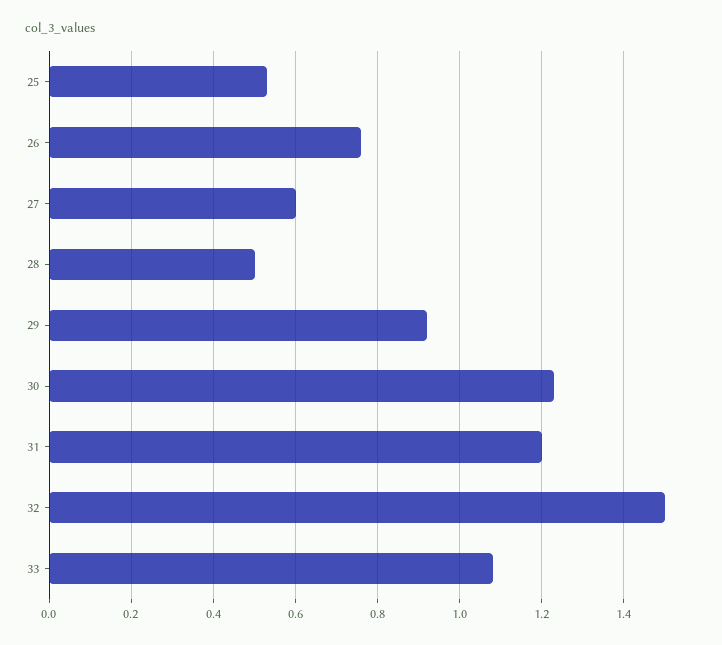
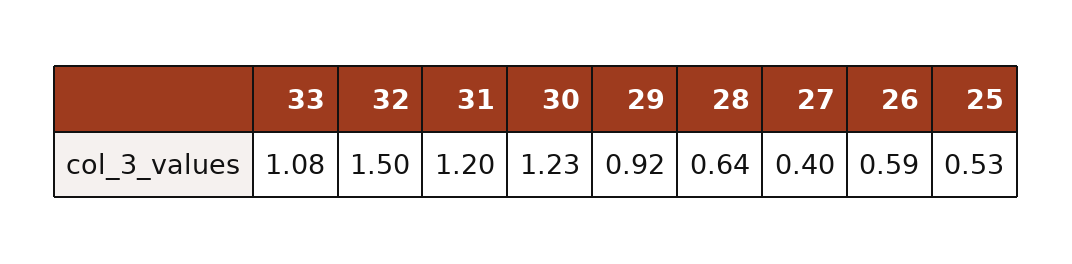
  {
    "25": 0.53,
-   "26": 0.75,
+   "26": 0.59,
-   "27": 0.6,
+   "27": 0.4,
-   "28": 0.5,
+   "28": 0.64,
    "29": 0.92,
    "30": 1.23,
    "31": 1.2,
    "32": 1.5,
    "33": 1.08
  }

